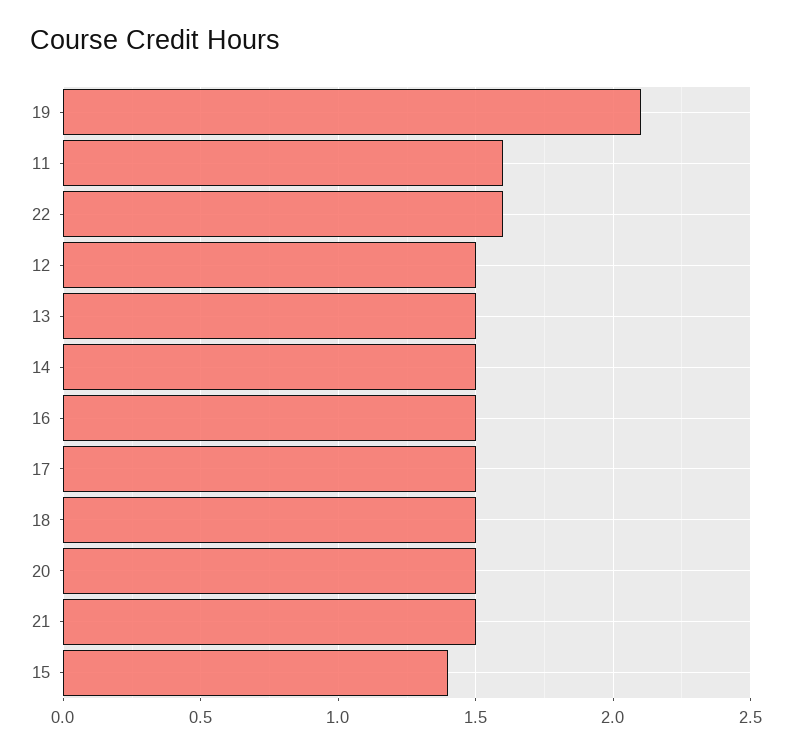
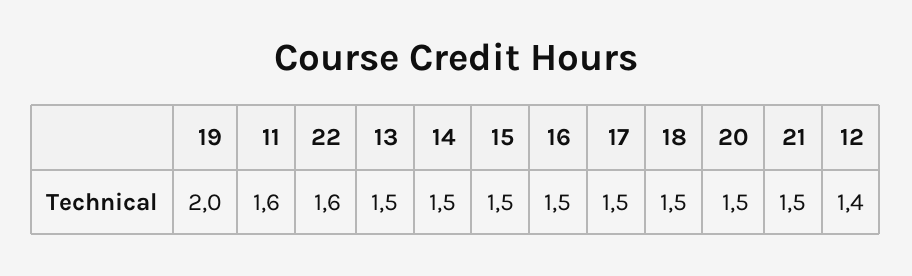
  {
-   "19": 2.1,
+   "19": 2,
    "11": 1.6,
    "22": 1.6,
-   "12": 1.5,
+   "12": 1.4,
    "13": 1.5,
    "14": 1.5,
    "16": 1.5,
    "17": 1.5,
    "18": 1.5,
    "20": 1.5,
    "21": 1.5,
-   "15": 1.4
+   "15": 1.5
  }

